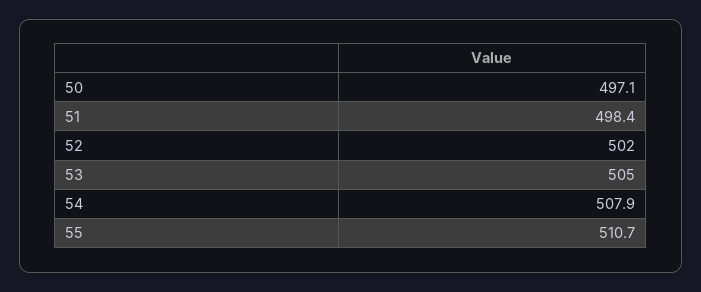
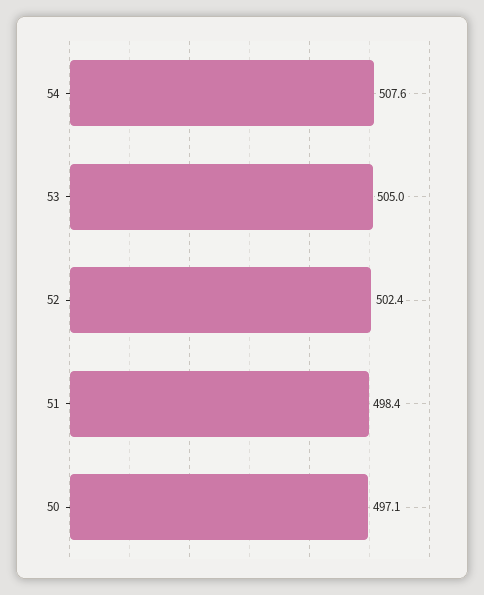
  {
    "50": 497.1,
    "51": 498.4,
-   "52": 502,
+   "52": 502.4,
    "53": 505,
-   "54": 507.9,
+   "54": 507.6
-   "55": 510.7
  }

